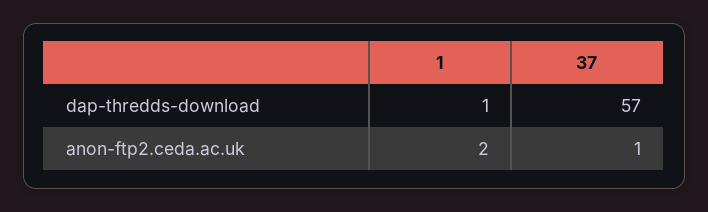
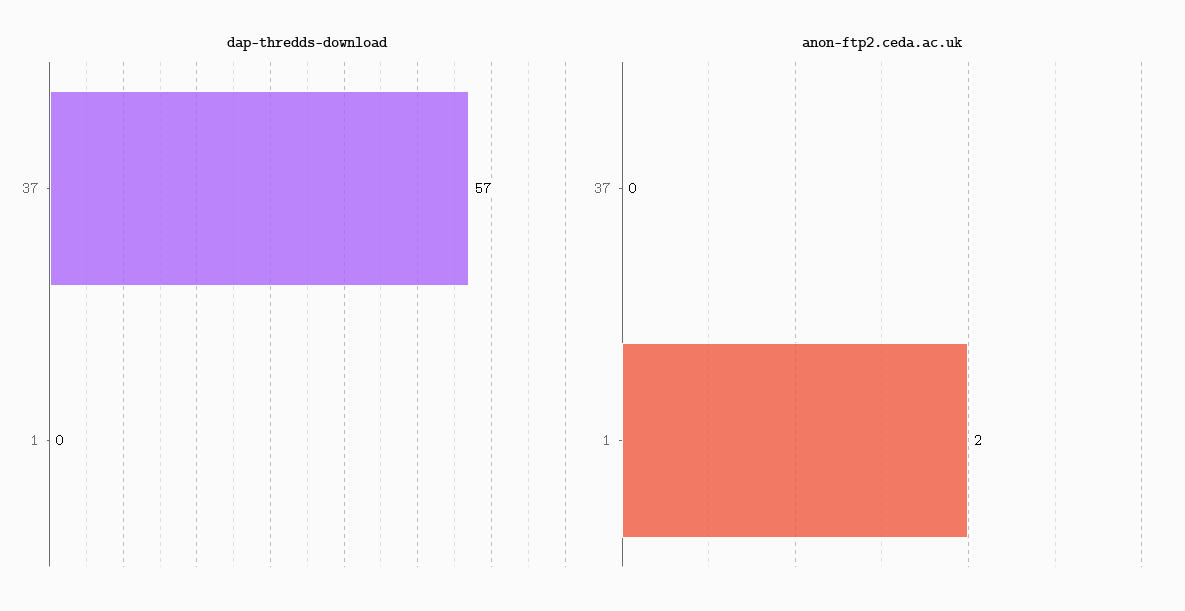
  {
    "dap-thredds-download": {
-     "1": 1,
+     "1": 0,
      "37": 57
    },
    "anon-ftp2.ceda.ac.uk": {
      "1": 2,
-     "37": 1
+     "37": 0
    }
  }

